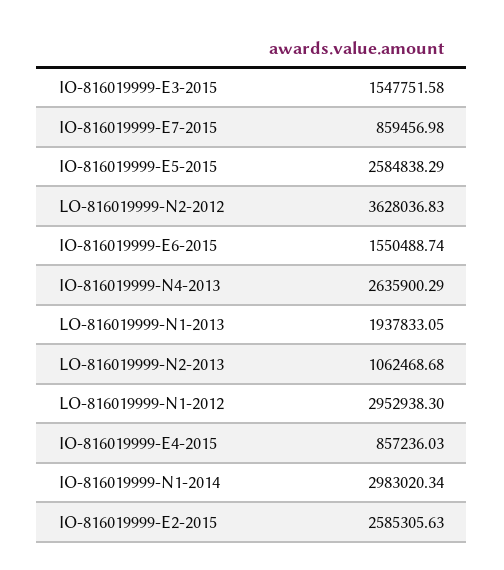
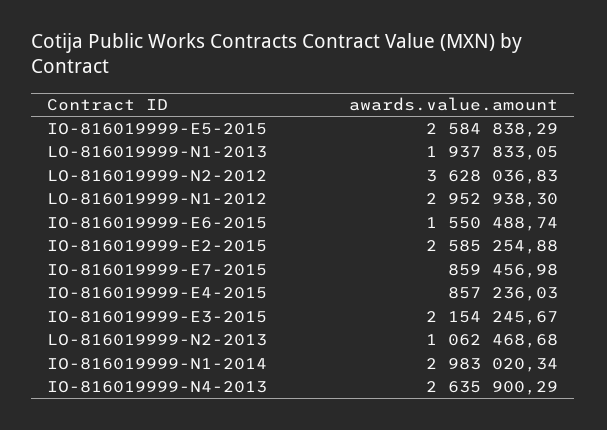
  {
-   "IO-816019999-E3-2015": 1547751.58,
+   "IO-816019999-E3-2015": 2154245.67,
    "IO-816019999-E7-2015": 859456.98,
    "IO-816019999-E5-2015": 2584838.29,
    "LO-816019999-N2-2012": 3628036.83,
    "IO-816019999-E6-2015": 1550488.74,
    "IO-816019999-N4-2013": 2635900.29,
    "LO-816019999-N1-2013": 1937833.05,
    "LO-816019999-N2-2013": 1062468.68,
    "LO-816019999-N1-2012": 2952938.3,
    "IO-816019999-E4-2015": 857236.03,
    "IO-816019999-N1-2014": 2983020.34,
-   "IO-816019999-E2-2015": 2585305.63
+   "IO-816019999-E2-2015": 2585254.88
  }

